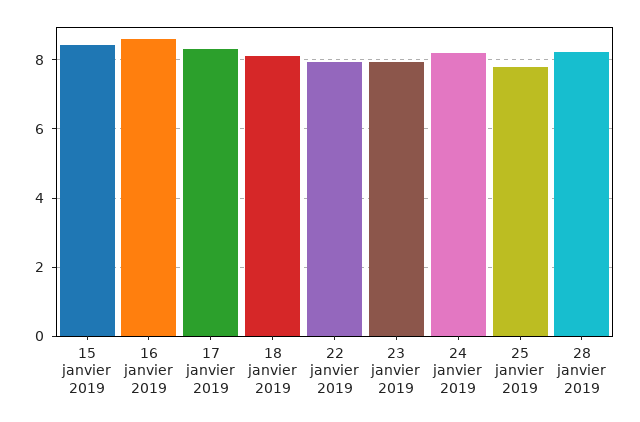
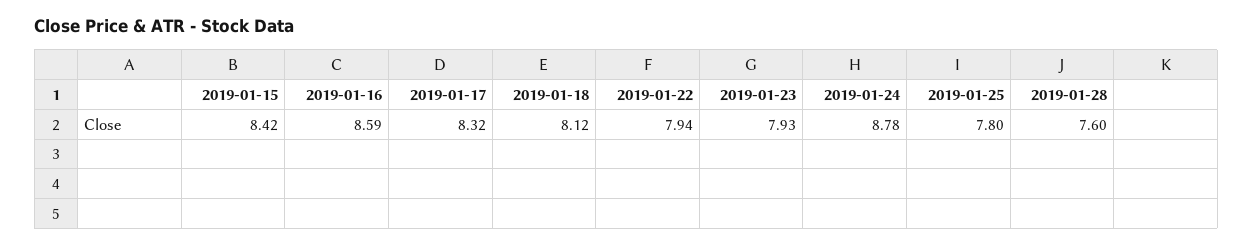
  {
    "15 janvier 2019": 8.42,
    "16 janvier 2019": 8.59,
    "17 janvier 2019": 8.32,
    "18 janvier 2019": 8.12,
    "22 janvier 2019": 7.94,
    "23 janvier 2019": 7.93,
-   "24 janvier 2019": 8.2,
+   "24 janvier 2019": 8.78,
    "25 janvier 2019": 7.8,
-   "28 janvier 2019": 8.2
+   "28 janvier 2019": 7.6
  }

